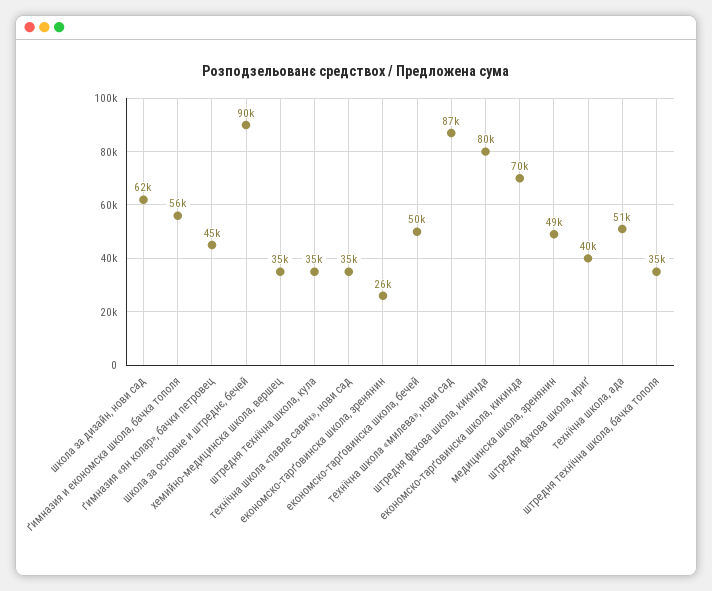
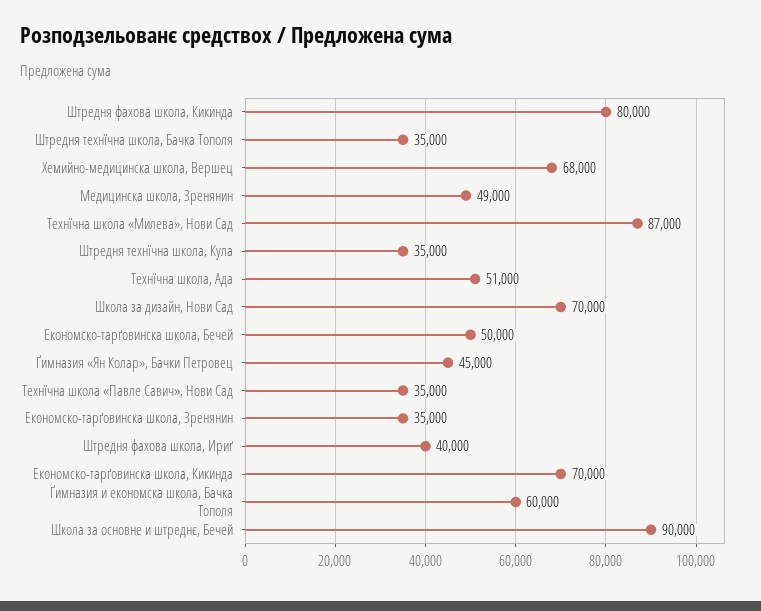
  {
-   "школа за дизайн, нови сад": 62000,
+   "школа за дизайн, нови сад": 70000,
-   "ґимназия и економска школа, бачка тополя": 56000,
+   "ґимназия и економска школа, бачка тополя": 60000,
    "ґимназия «ян колар», бачки петровец": 45000,
    "школа за основне и штреднє, бечей": 90000,
-   "хемийно-медицинска школа, вершец": 35000,
+   "хемийно-медицинска школа, вершец": 68000,
    "штредня технїчна школа, кула": 35000,
    "технїчна школа «павле савич», нови сад": 35000,
-   "економско-тарґовинска школа, зренянин": 26000,
+   "економско-тарґовинска школа, зренянин": 35000,
    "економско-тарґовинска школа, бечей": 50000,
    "технїчна школа «милева», нови сад": 87000,
    "штредня фахова школа, кикинда": 80000,
    "економско-тарґовинска школа, кикинда": 70000,
    "медицинска школа, зренянин": 49000,
    "штредня фахова школа, ириґ": 40000,
    "технїчна школа, ада": 51000,
    "штредня технїчна школа, бачка тополя": 35000
  }

